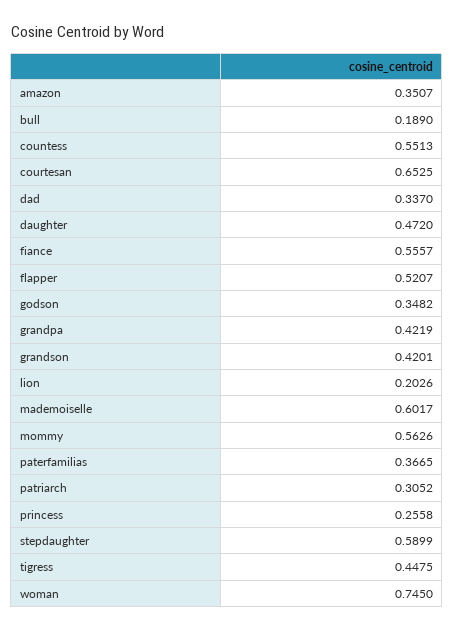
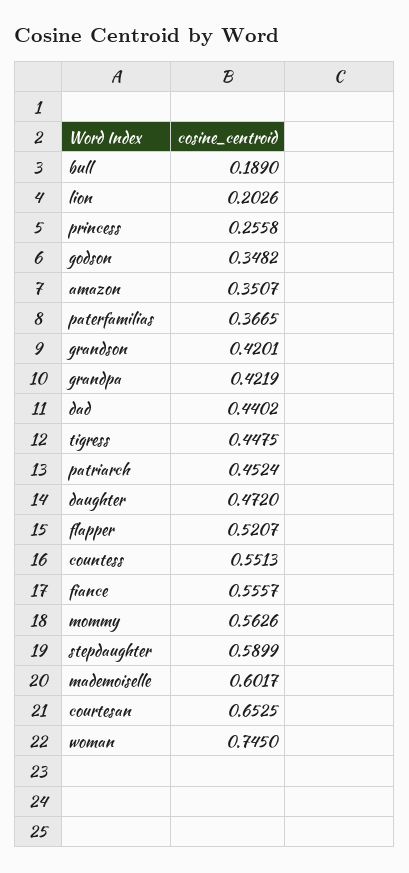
  {
    "amazon": 0.3507,
    "bull": 0.189,
    "countess": 0.5513,
    "courtesan": 0.6525,
-   "dad": 0.337,
+   "dad": 0.4402,
    "daughter": 0.472,
    "fiance": 0.5557,
    "flapper": 0.5207,
    "godson": 0.3482,
    "grandpa": 0.4219,
    "grandson": 0.4201,
    "lion": 0.2026,
    "mademoiselle": 0.6017,
    "mommy": 0.5626,
    "paterfamilias": 0.3665,
-   "patriarch": 0.3052,
+   "patriarch": 0.4524,
    "princess": 0.2558,
    "stepdaughter": 0.5899,
    "tigress": 0.4475,
    "woman": 0.745
  }

